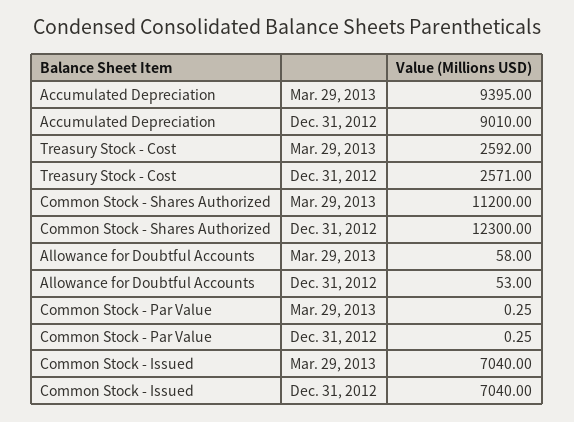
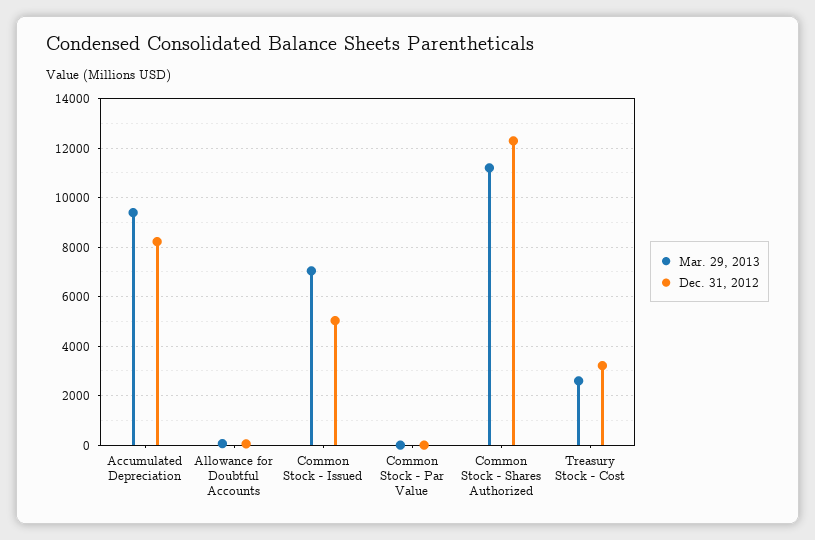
  {
    "Mar. 29, 2013": {
      "Accumulated Depreciation": 9395,
      "Treasury Stock - Cost": 2592,
      "Common Stock - Shares Authorized": 11200,
      "Allowance for Doubtful Accounts": 58,
      "Common Stock - Par Value": 0.25,
      "Common Stock - Issued": 7040
    },
    "Dec. 31, 2012": {
-     "Accumulated Depreciation": 9010,
+     "Accumulated Depreciation": 8250,
-     "Treasury Stock - Cost": 2571,
+     "Treasury Stock - Cost": 3250,
      "Common Stock - Shares Authorized": 12300,
      "Allowance for Doubtful Accounts": 53,
      "Common Stock - Par Value": 0.25,
-     "Common Stock - Issued": 7040
+     "Common Stock - Issued": 5000
    }
  }

